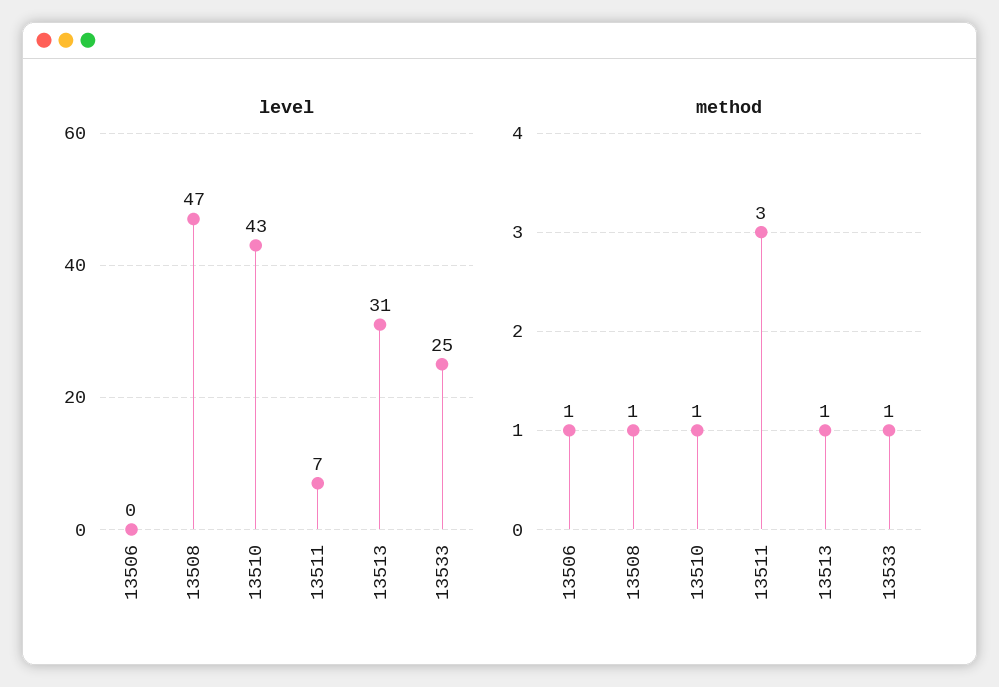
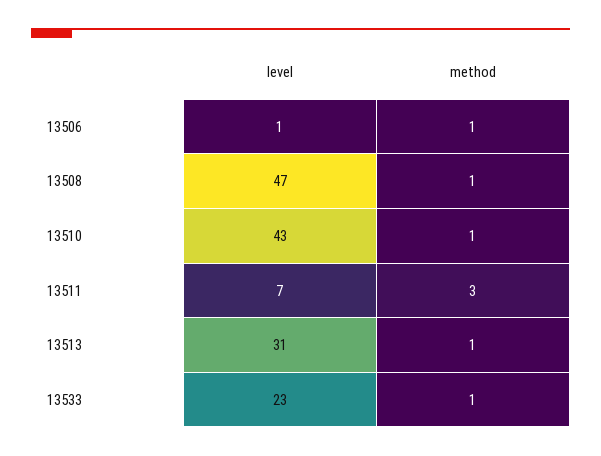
  {
    "level": {
-     "13506": 0,
+     "13506": 1,
      "13508": 47,
      "13510": 43,
      "13511": 7,
      "13513": 31,
-     "13533": 25
+     "13533": 23
    },
    "method": {
      "13506": 1,
      "13508": 1,
      "13510": 1,
      "13511": 3,
      "13513": 1,
      "13533": 1
    }
  }

